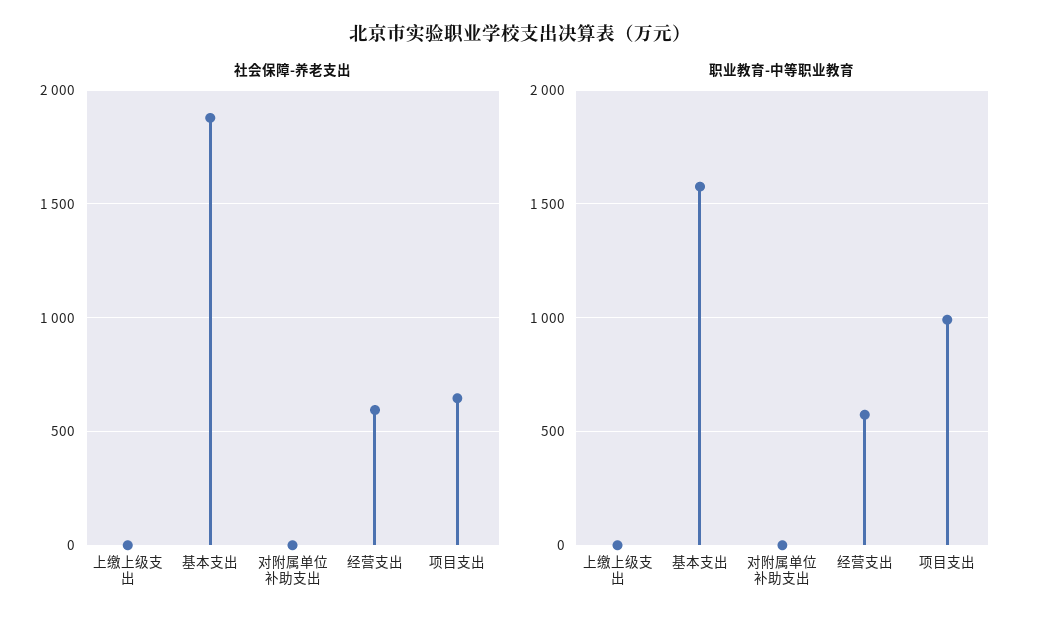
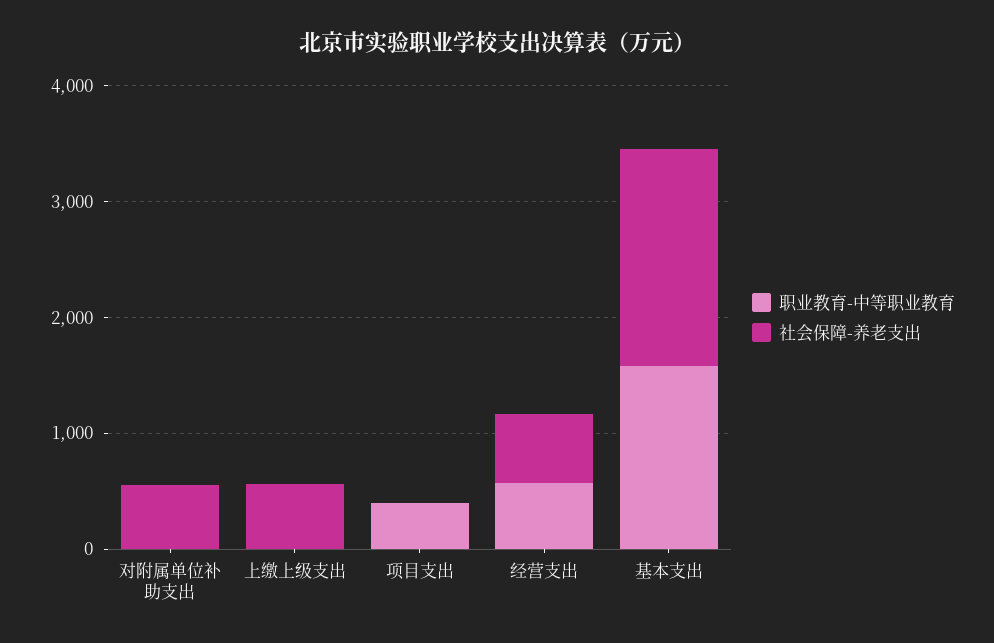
  {
    "社会保障-养老支出": {
-     "上缴上级支出": 0,
+     "上缴上级支出": 600,
      "基本支出": 1900,
-     "对附属单位补助支出": 0,
+     "对附属单位补助支出": 600,
      "经营支出": 600,
-     "项目支出": 650
+     "项目支出": 0
    },
    "职业教育-中等职业教育": {
      "上缴上级支出": 0,
      "基本支出": 1600,
      "对附属单位补助支出": 0,
      "经营支出": 550,
-     "项目支出": 1000
+     "项目支出": 400
    }
  }

